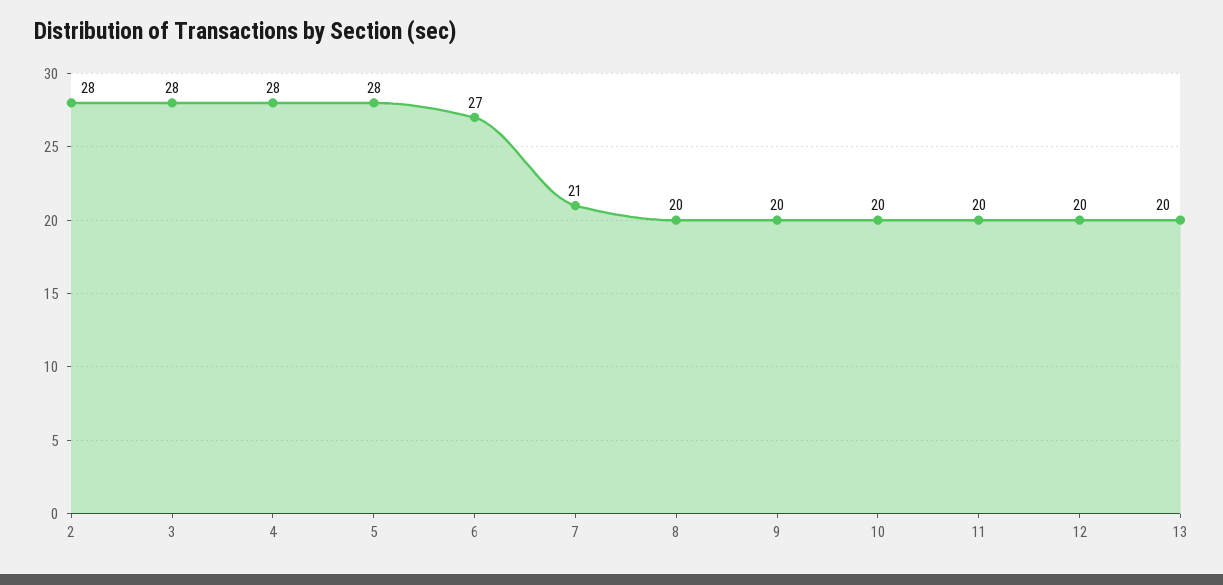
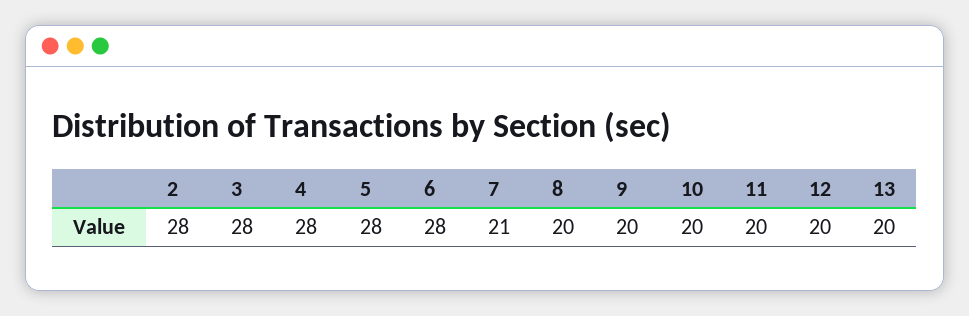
  {
    "2": 28,
    "3": 28,
    "4": 28,
    "5": 28,
-   "6": 27,
+   "6": 28,
    "7": 21,
    "8": 20,
    "9": 20,
    "10": 20,
    "11": 20,
    "12": 20,
    "13": 20
  }

